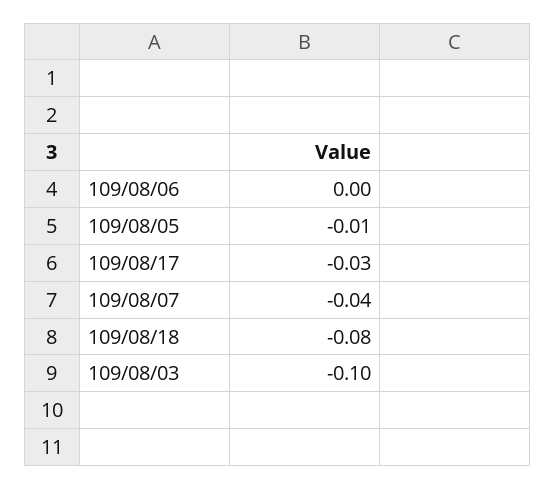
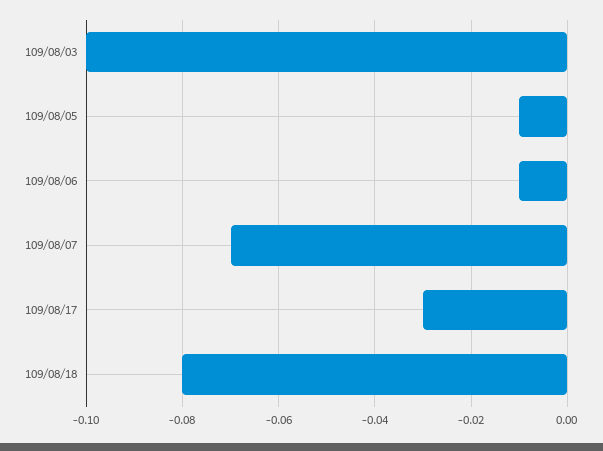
  {
-   "109/08/06": 0,
+   "109/08/06": -0.01,
    "109/08/05": -0.01,
    "109/08/17": -0.03,
-   "109/08/07": -0.04,
+   "109/08/07": -0.07,
    "109/08/18": -0.08,
    "109/08/03": -0.1
  }

